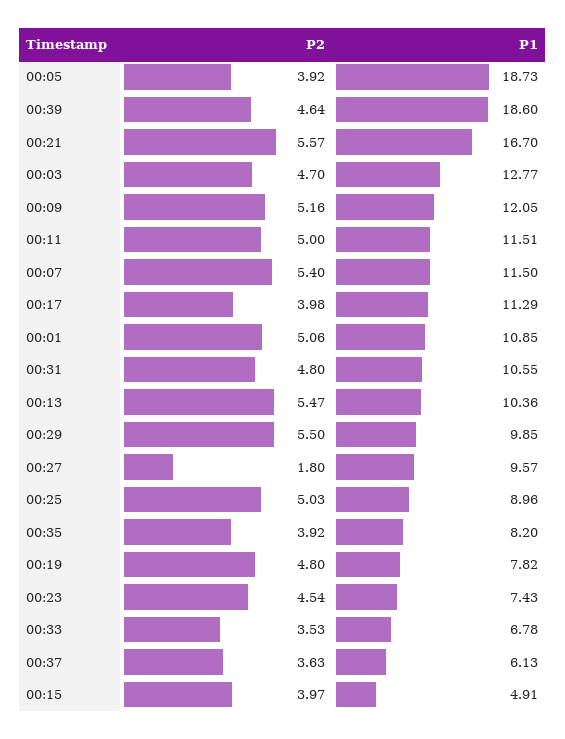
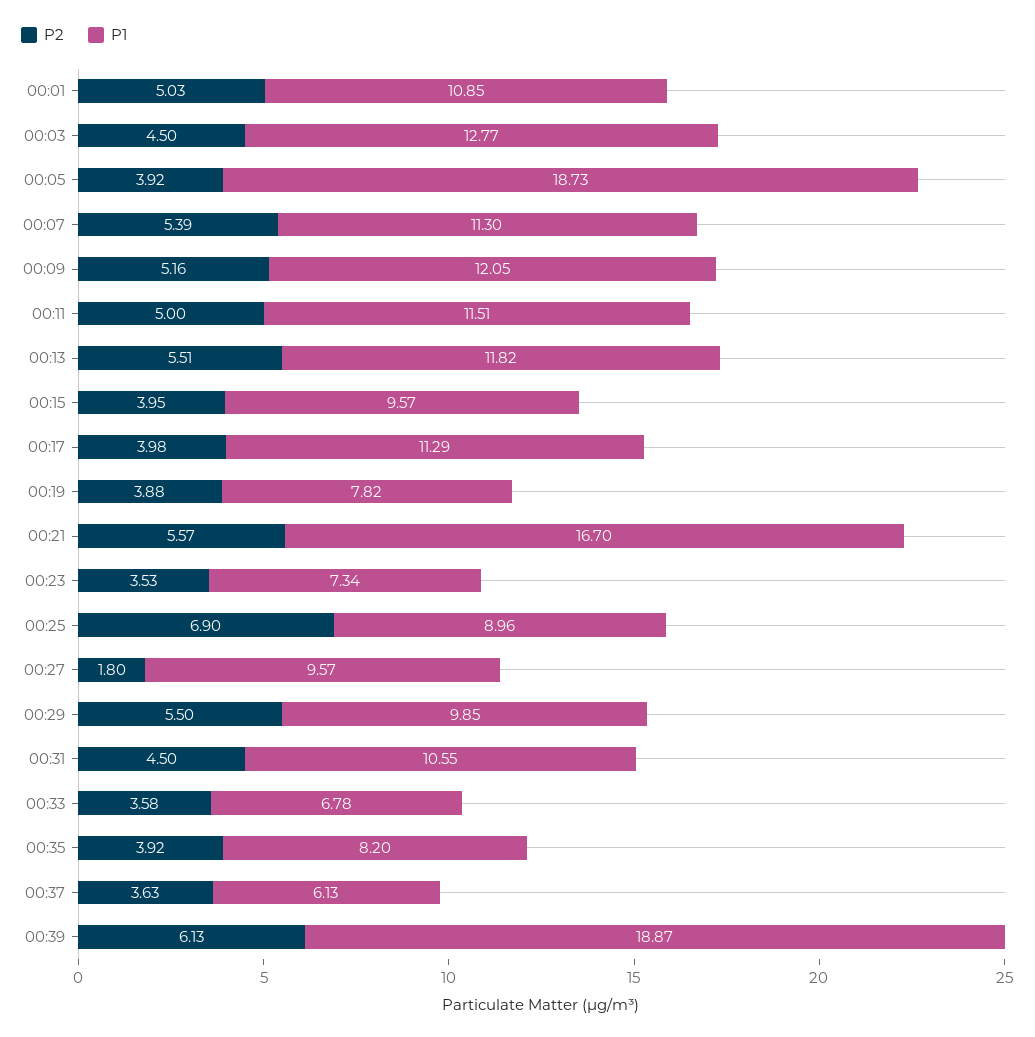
  {
    "P2": {
      "00:05": 3.92,
-     "00:39": 4.64,
+     "00:39": 6.13,
      "00:21": 5.57,
-     "00:03": 4.7,
+     "00:03": 4.5,
      "00:09": 5.16,
      "00:11": 5,
-     "00:07": 5.4,
+     "00:07": 5.39,
      "00:17": 3.98,
-     "00:01": 5.06,
+     "00:01": 5.03,
-     "00:31": 4.8,
+     "00:31": 4.5,
-     "00:13": 5.47,
+     "00:13": 5.51,
      "00:29": 5.5,
      "00:27": 1.8,
-     "00:25": 5.03,
+     "00:25": 6.9,
      "00:35": 3.92,
-     "00:19": 4.8,
+     "00:19": 3.88,
-     "00:23": 4.54,
+     "00:23": 3.53,
-     "00:33": 3.53,
+     "00:33": 3.58,
      "00:37": 3.63,
-     "00:15": 3.97
+     "00:15": 3.95
    },
    "P1": {
      "00:05": 18.73,
-     "00:39": 18.6,
+     "00:39": 18.87,
      "00:21": 16.7,
      "00:03": 12.77,
      "00:09": 12.05,
      "00:11": 11.51,
-     "00:07": 11.5,
+     "00:07": 11.3,
      "00:17": 11.29,
      "00:01": 10.85,
      "00:31": 10.55,
-     "00:13": 10.36,
+     "00:13": 11.82,
      "00:29": 9.85,
      "00:27": 9.57,
      "00:25": 8.96,
      "00:35": 8.2,
      "00:19": 7.82,
-     "00:23": 7.43,
+     "00:23": 7.34,
      "00:33": 6.78,
      "00:37": 6.13,
-     "00:15": 4.91
+     "00:15": 9.57
    }
  }

